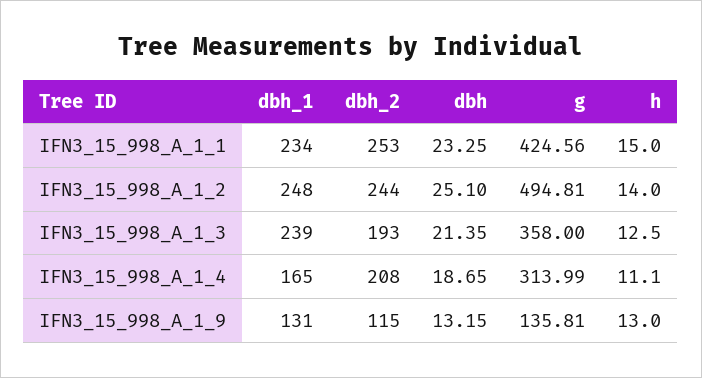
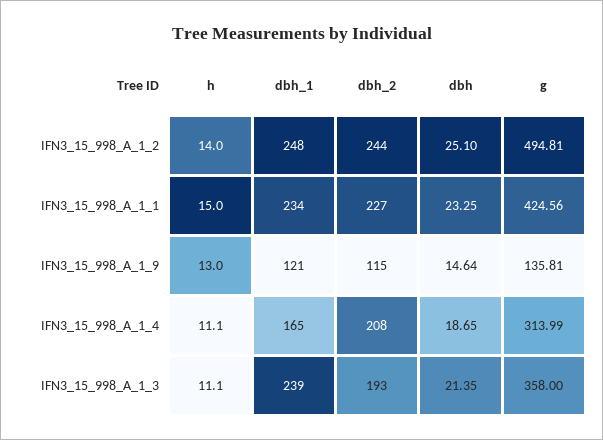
  {
    "dbh_1": {
      "IFN3_15_998_A_1_1": 234,
      "IFN3_15_998_A_1_2": 248,
      "IFN3_15_998_A_1_3": 239,
      "IFN3_15_998_A_1_4": 165,
-     "IFN3_15_998_A_1_9": 131
+     "IFN3_15_998_A_1_9": 121
    },
    "dbh_2": {
-     "IFN3_15_998_A_1_1": 253,
+     "IFN3_15_998_A_1_1": 227,
      "IFN3_15_998_A_1_2": 244,
      "IFN3_15_998_A_1_3": 193,
      "IFN3_15_998_A_1_4": 208,
      "IFN3_15_998_A_1_9": 115
    },
    "dbh": {
      "IFN3_15_998_A_1_1": 23.25,
      "IFN3_15_998_A_1_2": 25.1,
      "IFN3_15_998_A_1_3": 21.35,
      "IFN3_15_998_A_1_4": 18.65,
-     "IFN3_15_998_A_1_9": 13.15
+     "IFN3_15_998_A_1_9": 14.64
    },
    "g": {
      "IFN3_15_998_A_1_1": 424.56,
      "IFN3_15_998_A_1_2": 494.81,
      "IFN3_15_998_A_1_3": 358,
      "IFN3_15_998_A_1_4": 313.99,
      "IFN3_15_998_A_1_9": 135.81
    },
    "h": {
      "IFN3_15_998_A_1_1": 15,
      "IFN3_15_998_A_1_2": 14,
-     "IFN3_15_998_A_1_3": 12.5,
+     "IFN3_15_998_A_1_3": 11.1,
      "IFN3_15_998_A_1_4": 11.1,
      "IFN3_15_998_A_1_9": 13
    }
  }

